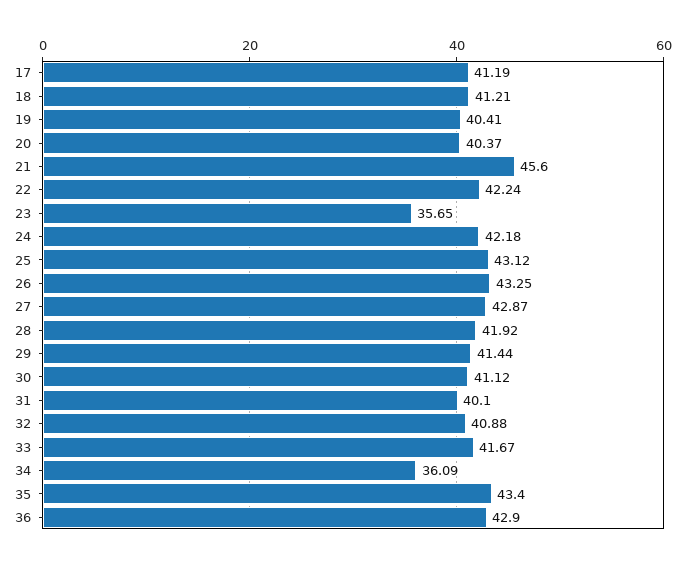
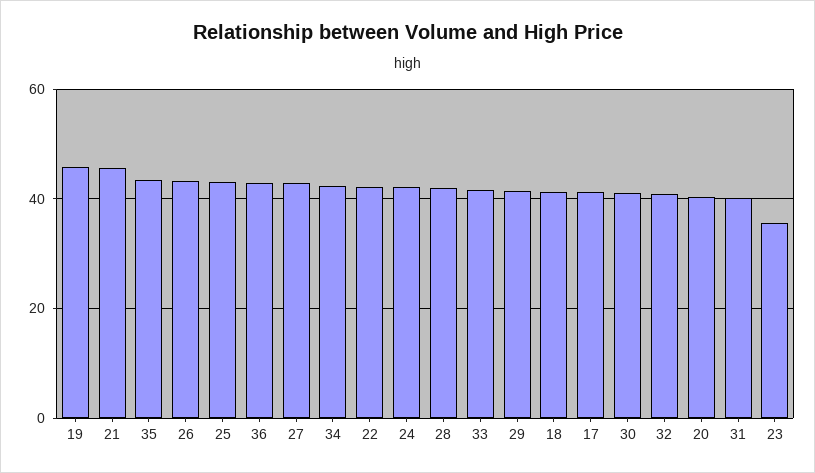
  {
    "17": 41.19,
    "18": 41.21,
-   "19": 40.41,
+   "19": 46,
    "20": 40.37,
    "21": 45.6,
    "22": 42.24,
    "23": 35.65,
    "24": 42.18,
    "25": 43.12,
    "26": 43.25,
    "27": 42.87,
    "28": 41.92,
    "29": 41.44,
    "30": 41.12,
    "31": 40.1,
    "32": 40.88,
    "33": 41.67,
-   "34": 36.09,
+   "34": 42,
    "35": 43.4,
    "36": 42.9
  }

